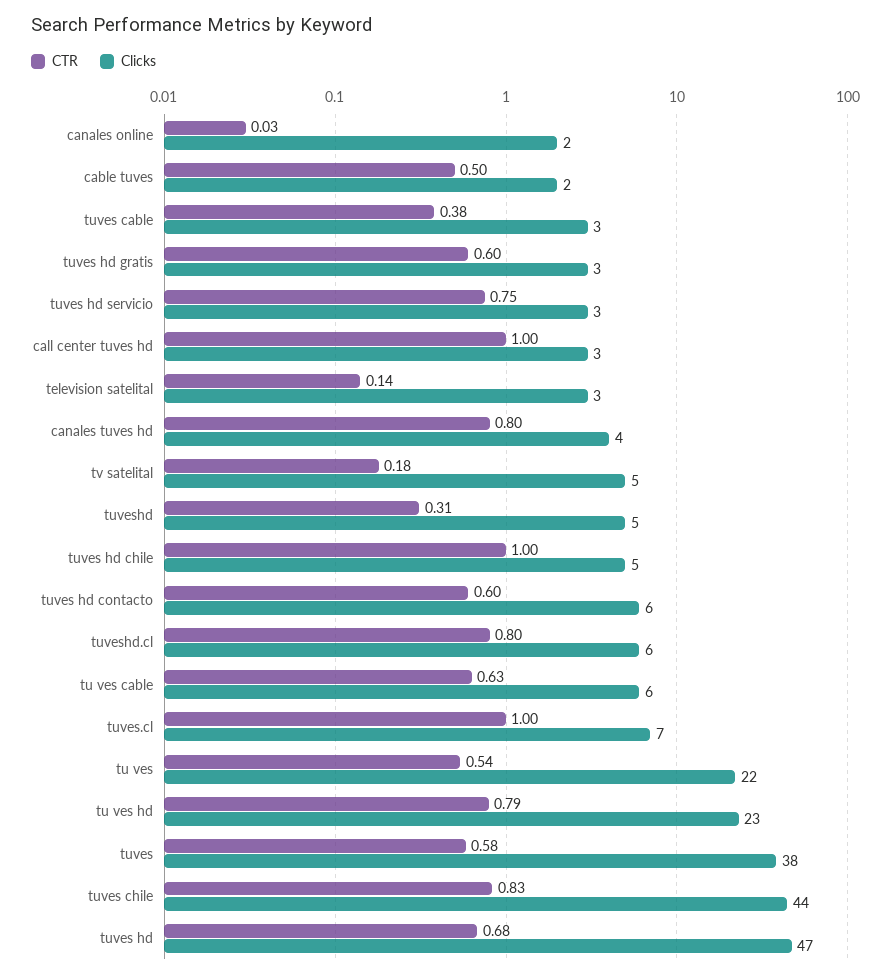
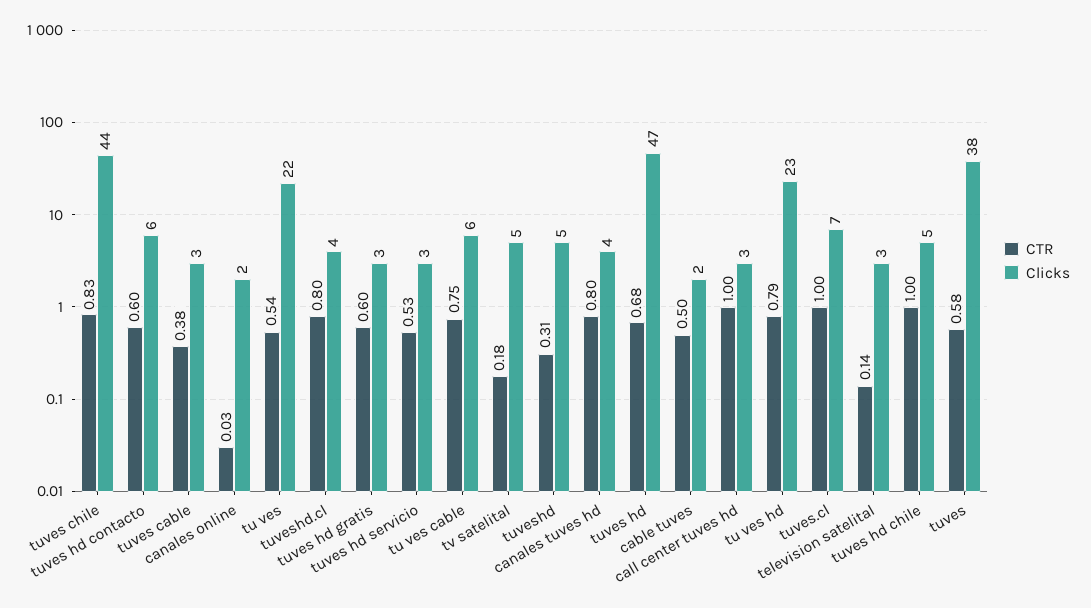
  {
    "CTR": {
      "canales online": 0.03,
      "cable tuves": 0.5,
      "tuves cable": 0.38,
      "tuves hd gratis": 0.6,
-     "tuves hd servicio": 0.75,
+     "tuves hd servicio": 0.53,
      "call center tuves hd": 1,
      "television satelital": 0.14,
      "canales tuves hd": 0.8,
      "tv satelital": 0.18,
      "tuveshd": 0.31,
      "tuves hd chile": 1,
      "tuves hd contacto": 0.6,
      "tuveshd.cl": 0.8,
-     "tu ves cable": 0.63,
+     "tu ves cable": 0.75,
      "tuves.cl": 1,
      "tu ves": 0.54,
      "tu ves hd": 0.79,
      "tuves": 0.58,
      "tuves chile": 0.83,
      "tuves hd": 0.68
    },
    "Clicks": {
      "canales online": 2,
      "cable tuves": 2,
      "tuves cable": 3,
      "tuves hd gratis": 3,
      "tuves hd servicio": 3,
      "call center tuves hd": 3,
      "television satelital": 3,
      "canales tuves hd": 4,
      "tv satelital": 5,
      "tuveshd": 5,
      "tuves hd chile": 5,
      "tuves hd contacto": 6,
-     "tuveshd.cl": 6,
+     "tuveshd.cl": 4,
      "tu ves cable": 6,
      "tuves.cl": 7,
      "tu ves": 22,
      "tu ves hd": 23,
      "tuves": 38,
      "tuves chile": 44,
      "tuves hd": 47
    }
  }

